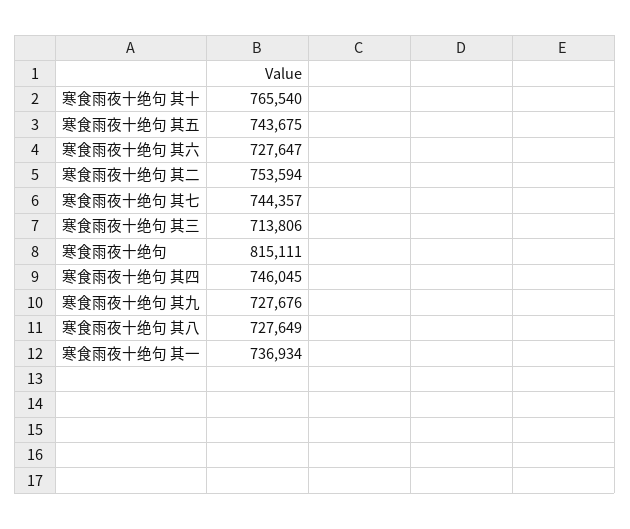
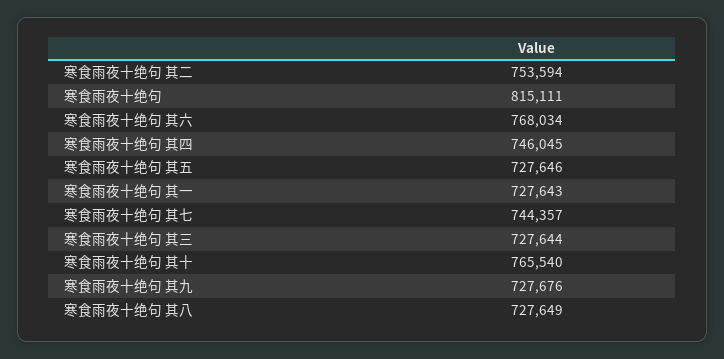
  {
    "寒食雨夜十绝句 其十": 765540,
-   "寒食雨夜十绝句 其五": 743675,
+   "寒食雨夜十绝句 其五": 727646,
-   "寒食雨夜十绝句 其六": 727647,
+   "寒食雨夜十绝句 其六": 768034,
    "寒食雨夜十绝句 其二": 753594,
    "寒食雨夜十绝句 其七": 744357,
-   "寒食雨夜十绝句 其三": 713806,
+   "寒食雨夜十绝句 其三": 727644,
    "寒食雨夜十绝句": 815111,
    "寒食雨夜十绝句 其四": 746045,
    "寒食雨夜十绝句 其九": 727676,
    "寒食雨夜十绝句 其八": 727649,
-   "寒食雨夜十绝句 其一": 736934
+   "寒食雨夜十绝句 其一": 727643
  }

